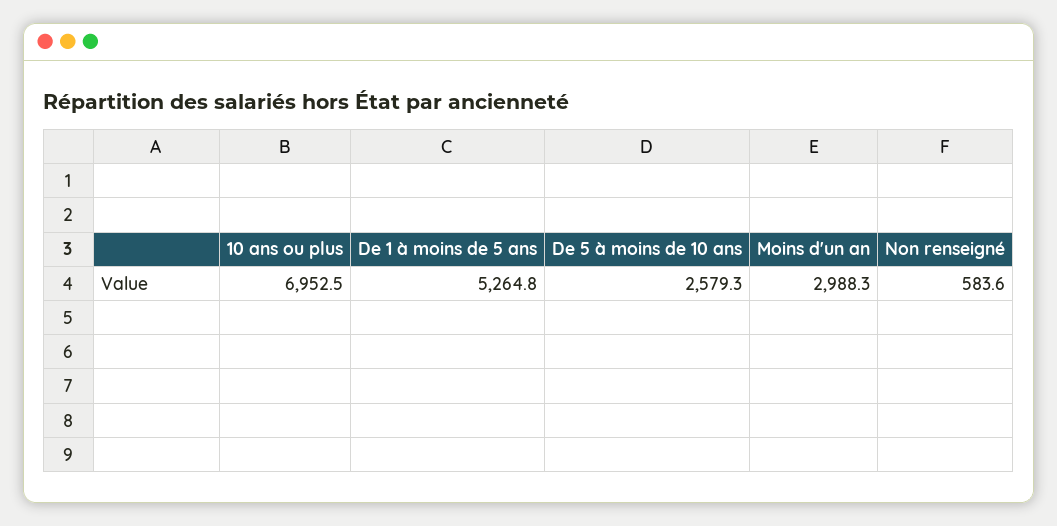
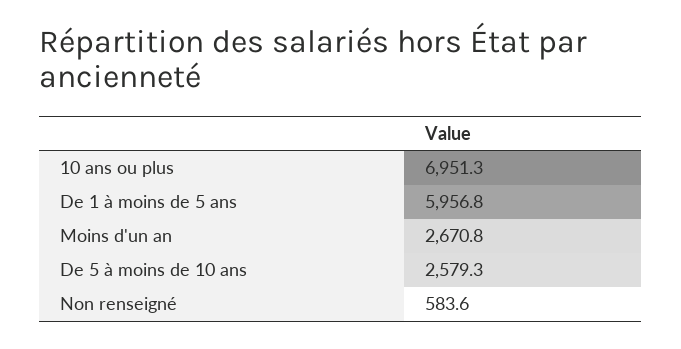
  {
-   "10 ans ou plus": 6952.5,
+   "10 ans ou plus": 6951.3,
-   "De 1 à moins de 5 ans": 5264.8,
+   "De 1 à moins de 5 ans": 5956.8,
    "De 5 à moins de 10 ans": 2579.3,
-   "Moins d'un an": 2988.3,
+   "Moins d'un an": 2670.8,
    "Non renseigné": 583.6
  }

